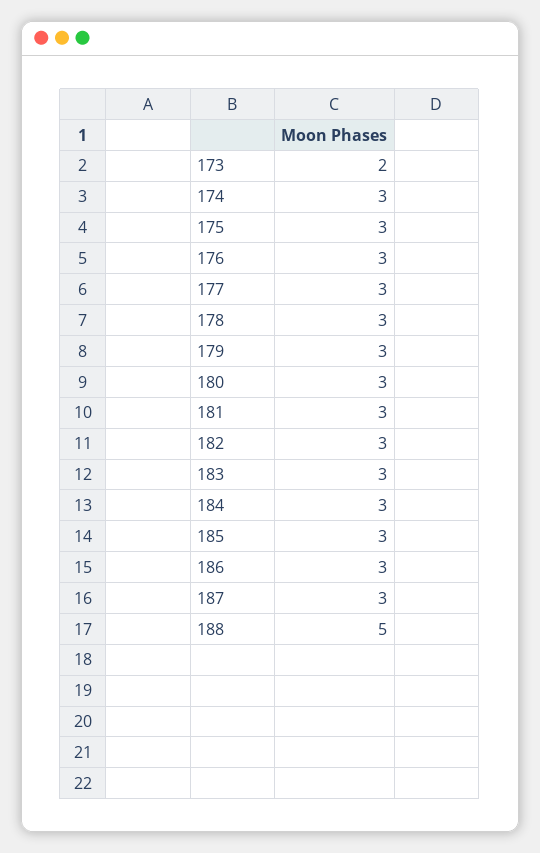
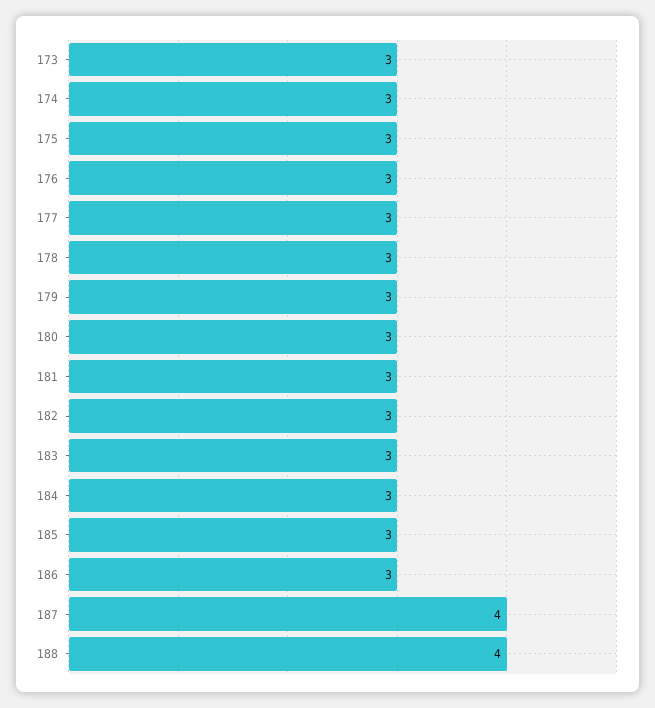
  {
-   "173": 2,
+   "173": 3,
    "174": 3,
    "175": 3,
    "176": 3,
    "177": 3,
    "178": 3,
    "179": 3,
    "180": 3,
    "181": 3,
    "182": 3,
    "183": 3,
    "184": 3,
    "185": 3,
    "186": 3,
-   "187": 3,
+   "187": 4,
-   "188": 5
+   "188": 4
  }

